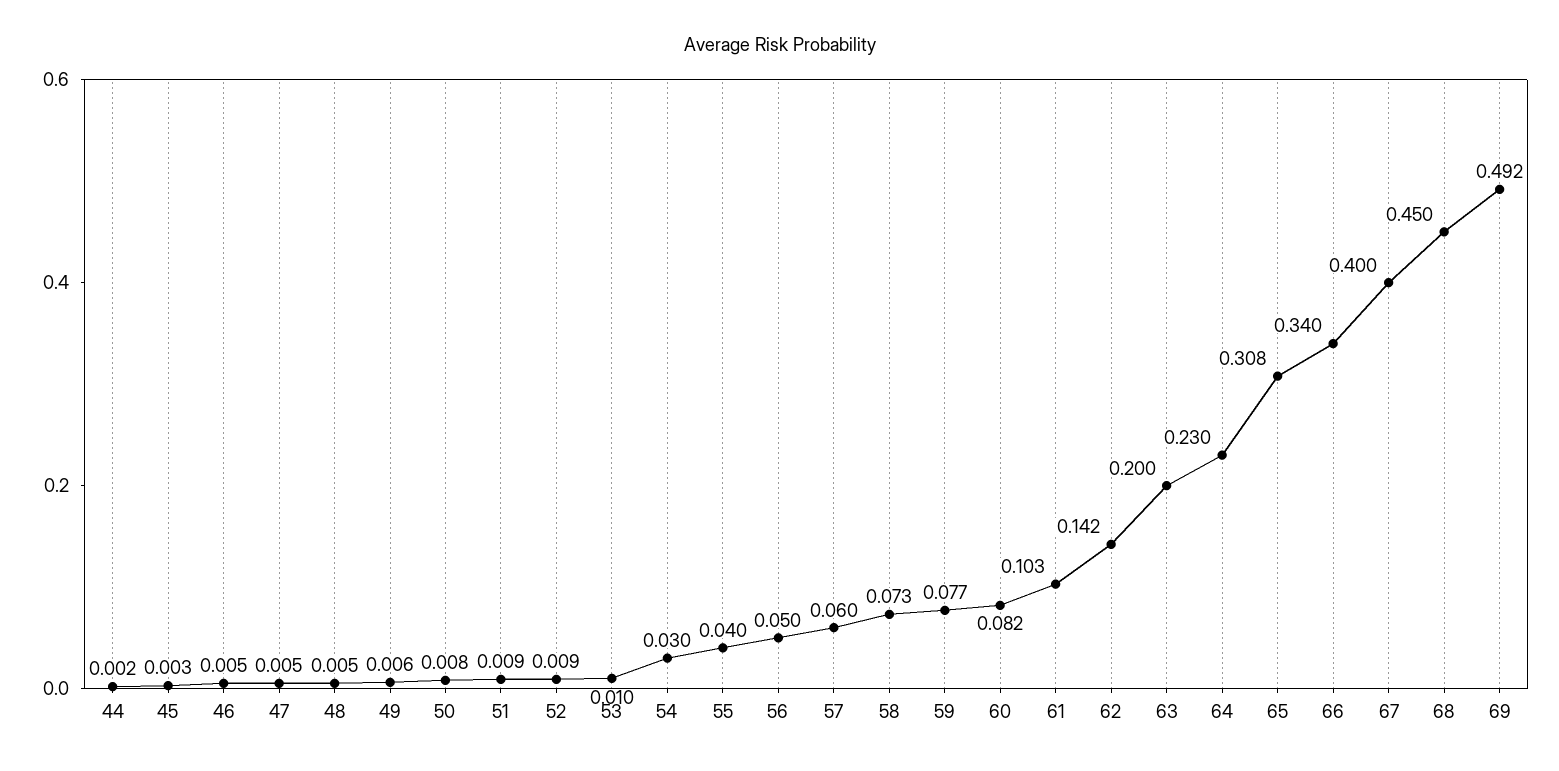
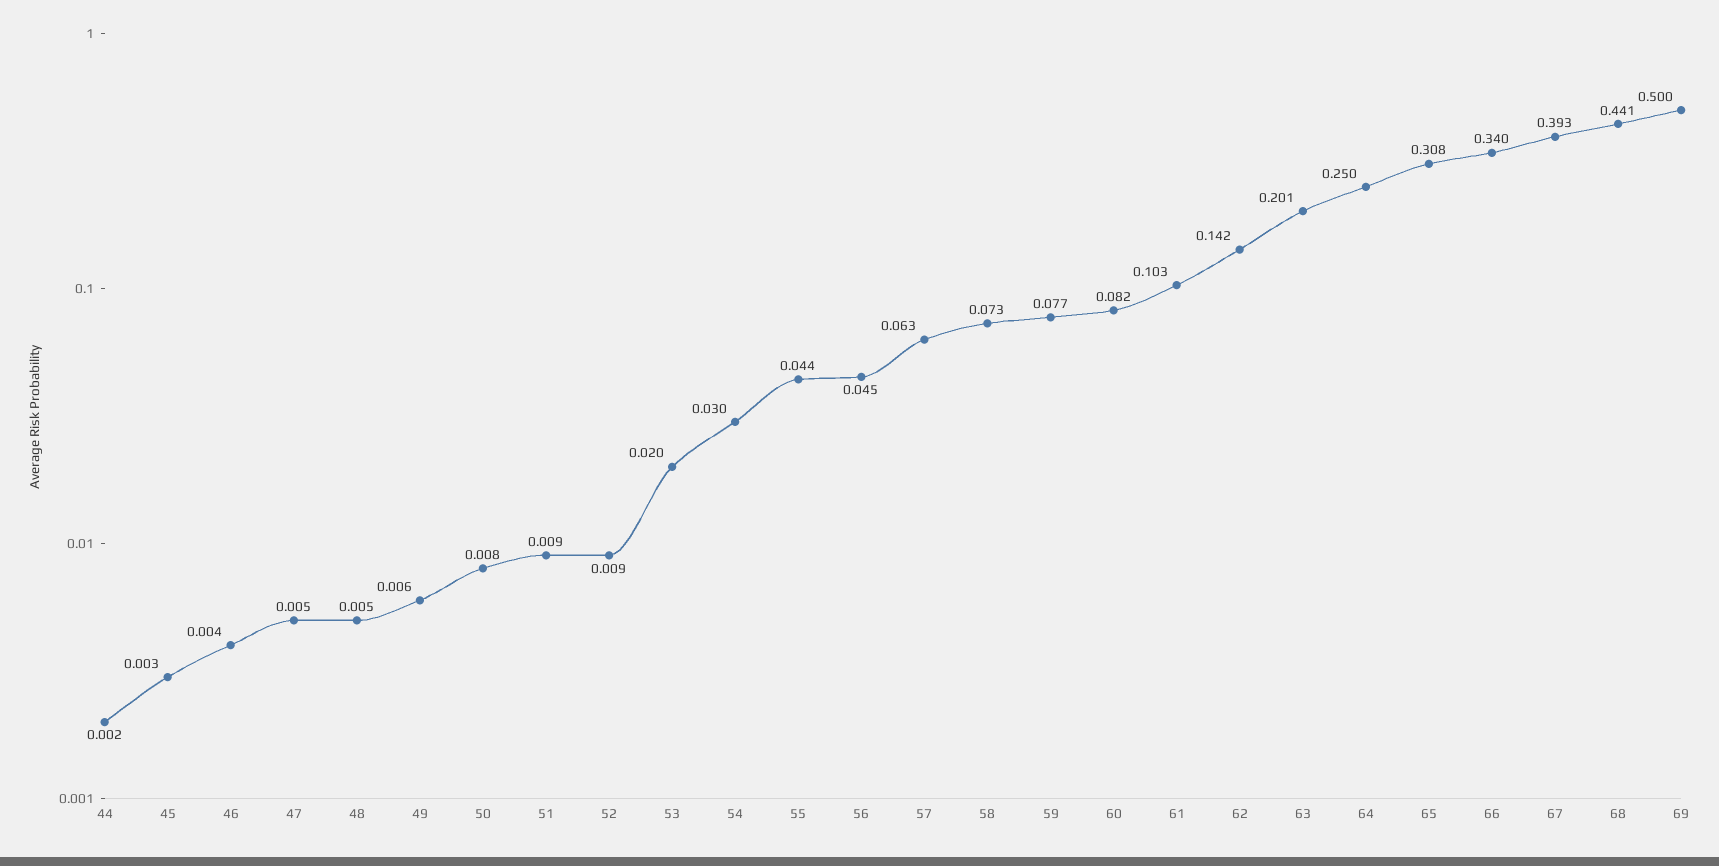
  {
    "44": 0.002,
    "45": 0.003,
-   "46": 0.005,
+   "46": 0.004,
    "47": 0.005,
    "48": 0.005,
    "49": 0.006,
    "50": 0.008,
    "51": 0.009,
    "52": 0.009,
-   "53": 0.01,
+   "53": 0.02,
    "54": 0.03,
-   "55": 0.04,
+   "55": 0.044,
-   "56": 0.05,
+   "56": 0.045,
-   "57": 0.06,
+   "57": 0.063,
    "58": 0.073,
    "59": 0.077,
    "60": 0.082,
    "61": 0.103,
    "62": 0.142,
-   "63": 0.2,
+   "63": 0.201,
-   "64": 0.23,
+   "64": 0.25,
    "65": 0.308,
    "66": 0.34,
-   "67": 0.4,
+   "67": 0.393,
-   "68": 0.45,
+   "68": 0.441,
-   "69": 0.492
+   "69": 0.5
  }

